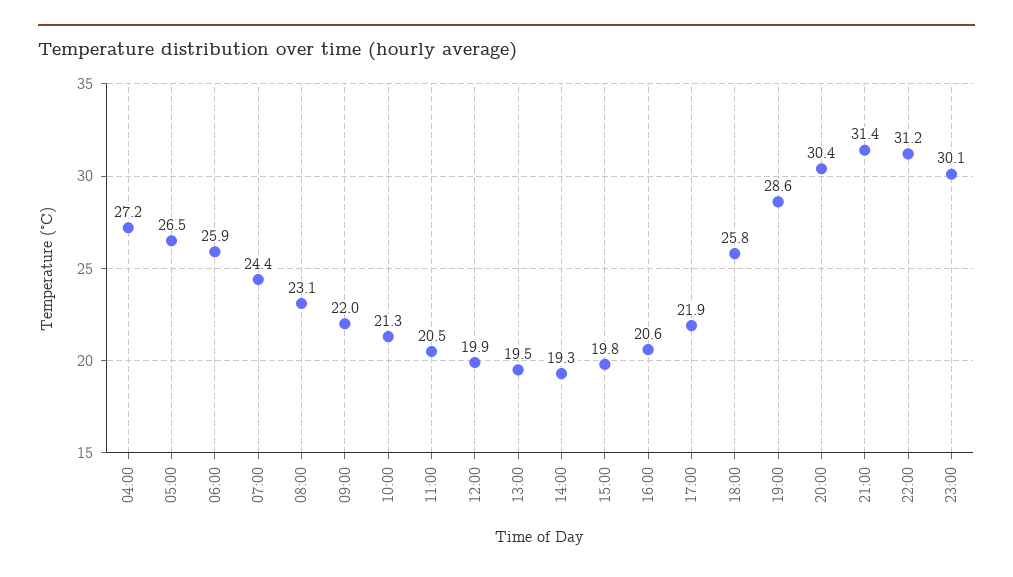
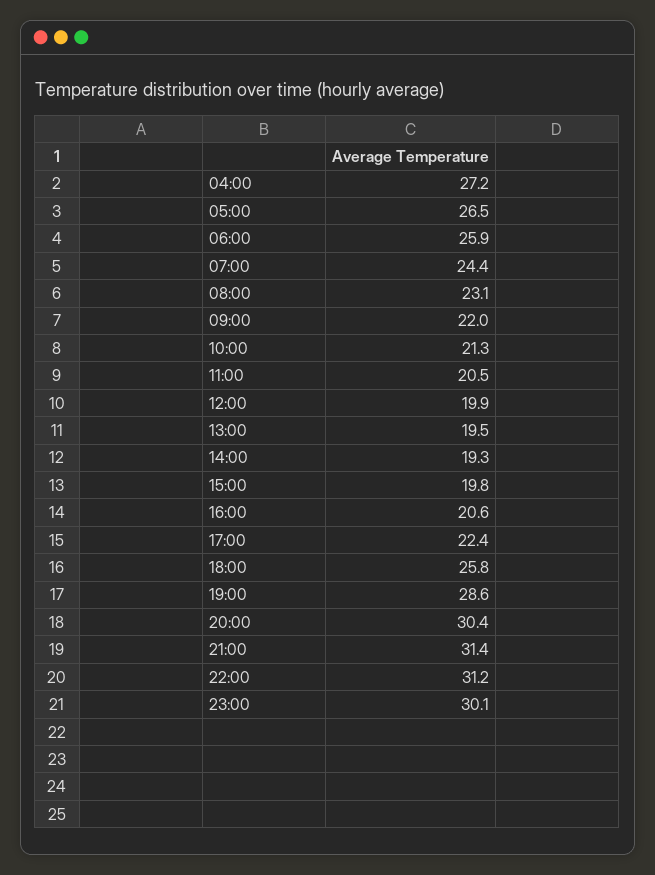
  {
    "04:00": 27.2,
    "05:00": 26.5,
    "06:00": 25.9,
    "07:00": 24.4,
    "08:00": 23.1,
    "09:00": 22,
    "10:00": 21.3,
    "11:00": 20.5,
    "12:00": 19.9,
    "13:00": 19.5,
    "14:00": 19.3,
    "15:00": 19.8,
    "16:00": 20.6,
-   "17:00": 21.9,
+   "17:00": 22.4,
    "18:00": 25.8,
    "19:00": 28.6,
    "20:00": 30.4,
    "21:00": 31.4,
    "22:00": 31.2,
    "23:00": 30.1
  }

